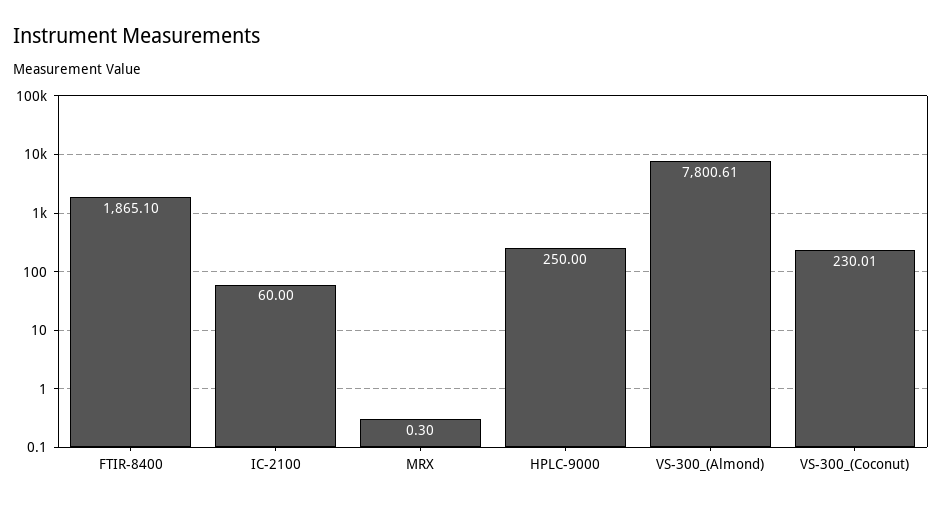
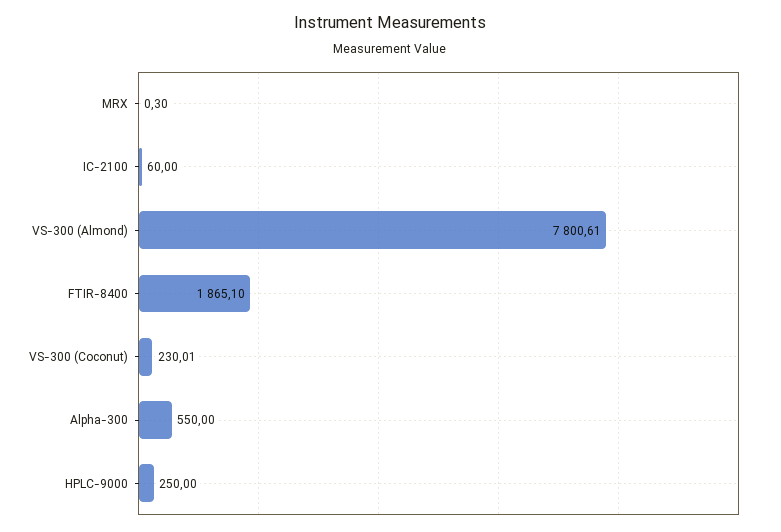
  {
    "FTIR-8400": 1865.1,
    "IC-2100": 60,
    "MRX": 0.3,
    "HPLC-9000": 250,
    "VS-300_(Almond)": 7800.61,
-   "VS-300_(Coconut)": 230.01
+   "VS-300_(Coconut)": 230.01,
+   "Alpha-300": 550
  }

